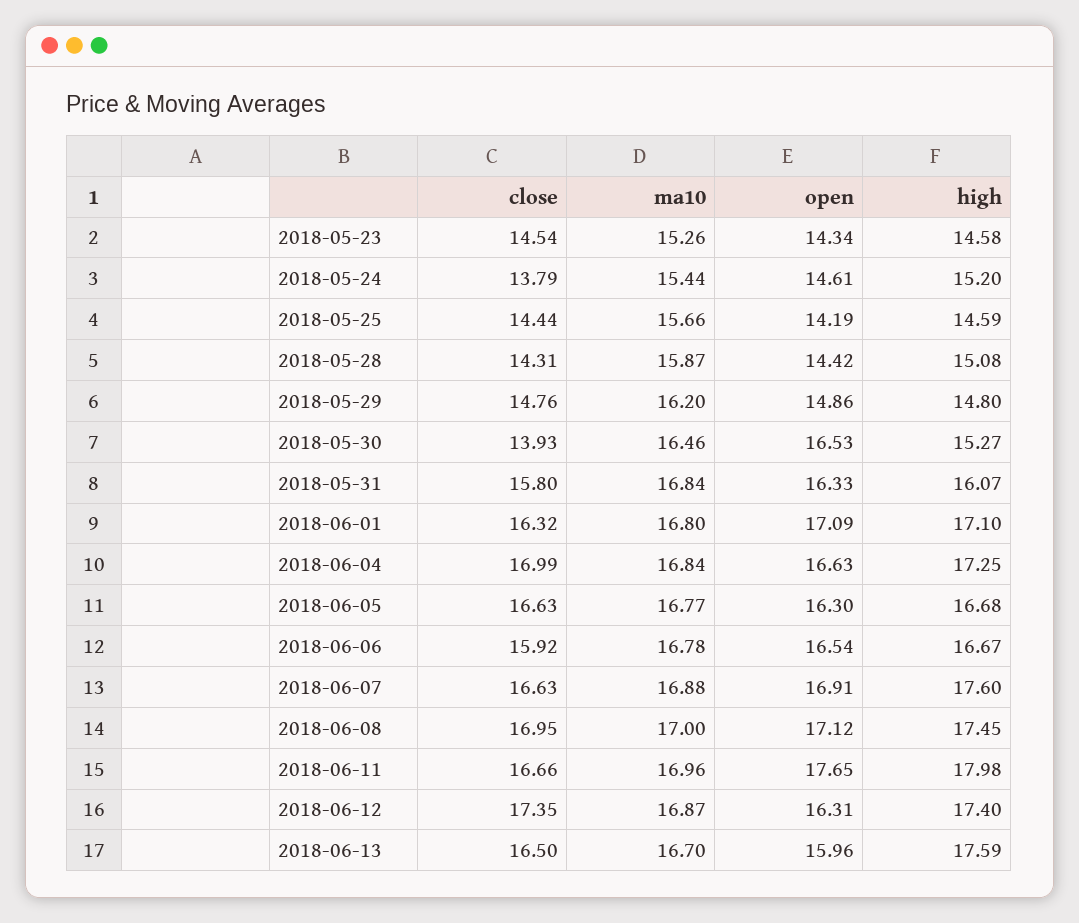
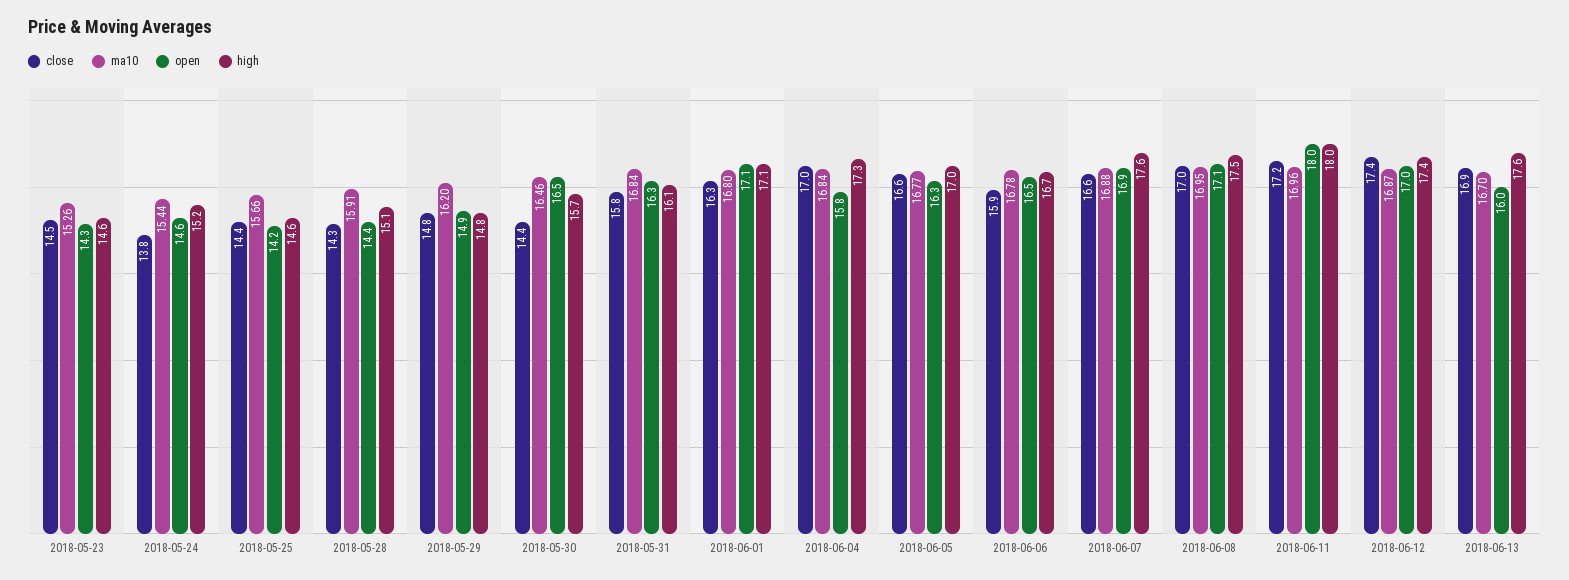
  {
    "close": {
      "2018-05-23": 14.54,
      "2018-05-24": 13.79,
      "2018-05-25": 14.44,
      "2018-05-28": 14.31,
      "2018-05-29": 14.76,
-     "2018-05-30": 13.93,
+     "2018-05-30": 14.4,
      "2018-05-31": 15.8,
      "2018-06-01": 16.32,
      "2018-06-04": 16.99,
      "2018-06-05": 16.63,
      "2018-06-06": 15.92,
      "2018-06-07": 16.63,
      "2018-06-08": 16.95,
-     "2018-06-11": 16.66,
+     "2018-06-11": 17.2,
      "2018-06-12": 17.35,
-     "2018-06-13": 16.5
+     "2018-06-13": 16.9
    },
    "ma10": {
      "2018-05-23": 15.26,
      "2018-05-24": 15.44,
      "2018-05-25": 15.66,
-     "2018-05-28": 15.87,
+     "2018-05-28": 15.91,
      "2018-05-29": 16.2,
      "2018-05-30": 16.46,
      "2018-05-31": 16.84,
      "2018-06-01": 16.8,
      "2018-06-04": 16.84,
      "2018-06-05": 16.77,
      "2018-06-06": 16.78,
      "2018-06-07": 16.88,
-     "2018-06-08": 17,
+     "2018-06-08": 16.95,
      "2018-06-11": 16.96,
      "2018-06-12": 16.87,
      "2018-06-13": 16.7
    },
    "open": {
      "2018-05-23": 14.34,
      "2018-05-24": 14.61,
      "2018-05-25": 14.19,
      "2018-05-28": 14.42,
      "2018-05-29": 14.86,
      "2018-05-30": 16.53,
      "2018-05-31": 16.33,
      "2018-06-01": 17.09,
-     "2018-06-04": 16.63,
+     "2018-06-04": 15.8,
      "2018-06-05": 16.3,
      "2018-06-06": 16.54,
      "2018-06-07": 16.91,
      "2018-06-08": 17.12,
-     "2018-06-11": 17.65,
+     "2018-06-11": 18,
-     "2018-06-12": 16.31,
+     "2018-06-12": 17,
      "2018-06-13": 15.96
    },
    "high": {
      "2018-05-23": 14.58,
      "2018-05-24": 15.2,
      "2018-05-25": 14.59,
      "2018-05-28": 15.08,
      "2018-05-29": 14.8,
-     "2018-05-30": 15.27,
+     "2018-05-30": 15.7,
      "2018-05-31": 16.07,
      "2018-06-01": 17.1,
      "2018-06-04": 17.25,
-     "2018-06-05": 16.68,
+     "2018-06-05": 17,
      "2018-06-06": 16.67,
      "2018-06-07": 17.6,
      "2018-06-08": 17.45,
      "2018-06-11": 17.98,
      "2018-06-12": 17.4,
      "2018-06-13": 17.59
    }
  }

